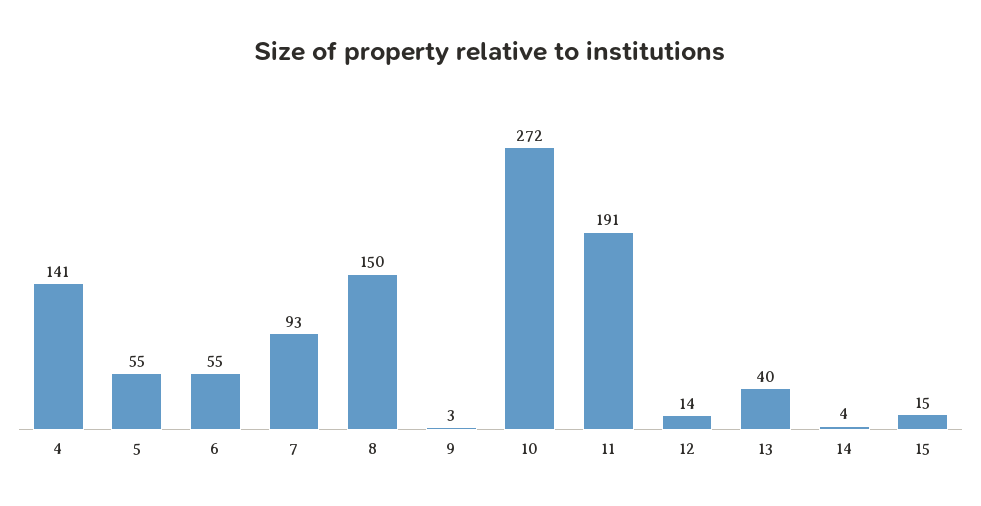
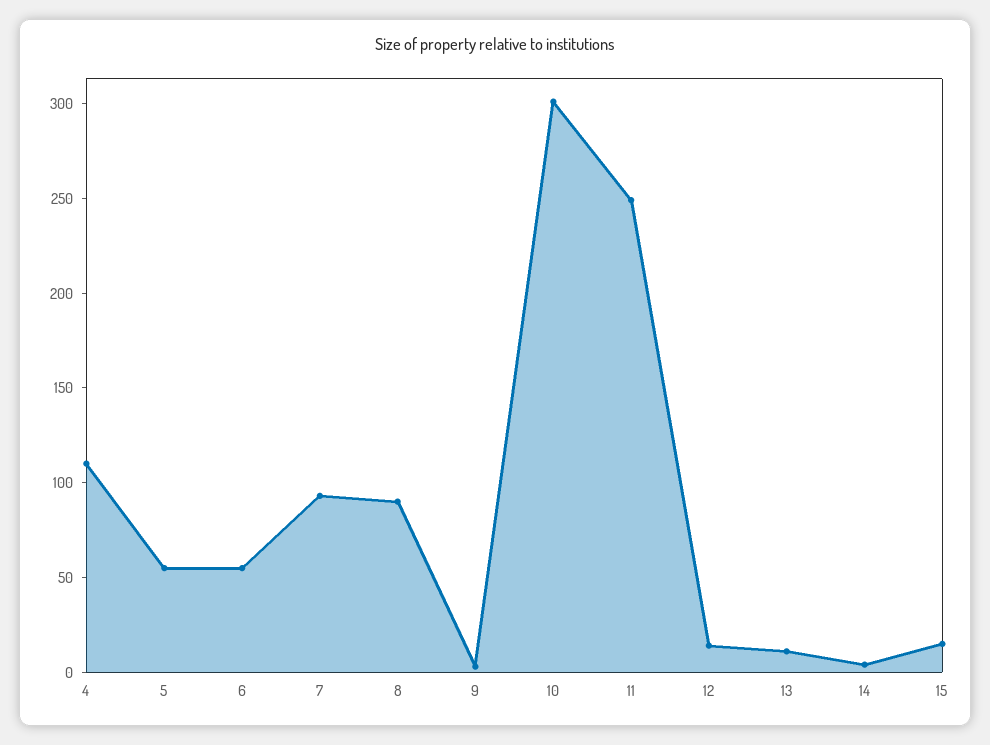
  {
-   "4": 141,
+   "4": 110,
    "5": 55,
    "6": 55,
    "7": 93,
-   "8": 150,
+   "8": 90,
    "9": 3,
-   "10": 272,
+   "10": 300,
-   "11": 191,
+   "11": 250,
    "12": 14,
-   "13": 40,
+   "13": 10,
    "14": 4,
    "15": 15
  }

